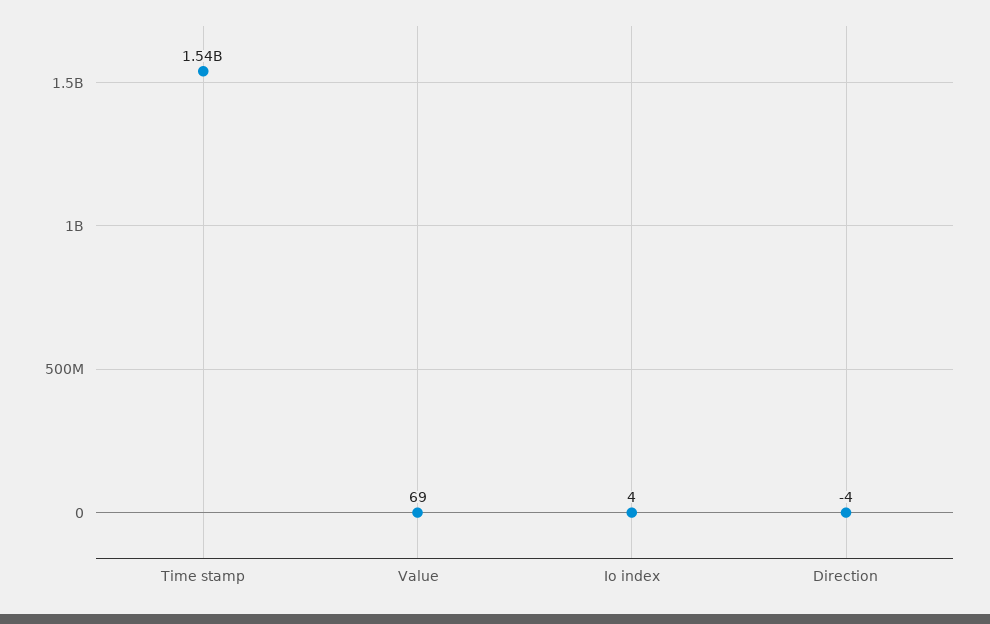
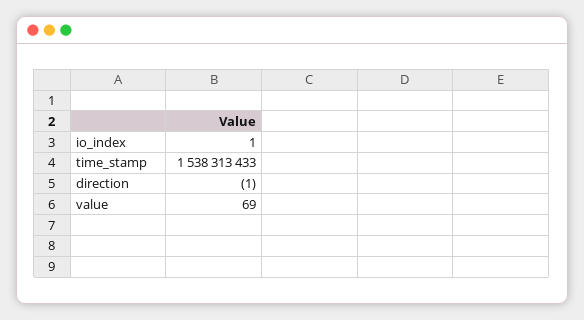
  {
    "Time stamp": 1538313433,
    "Value": 69,
-   "Io index": 4,
+   "Io index": 1,
-   "Direction": -4
+   "Direction": -1
  }

